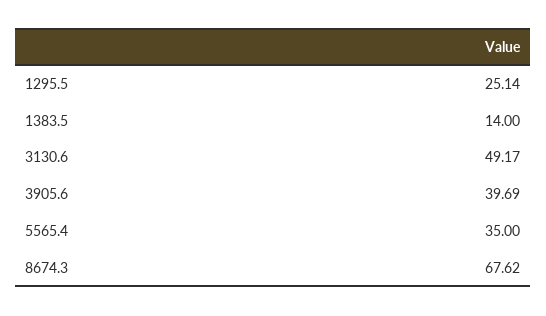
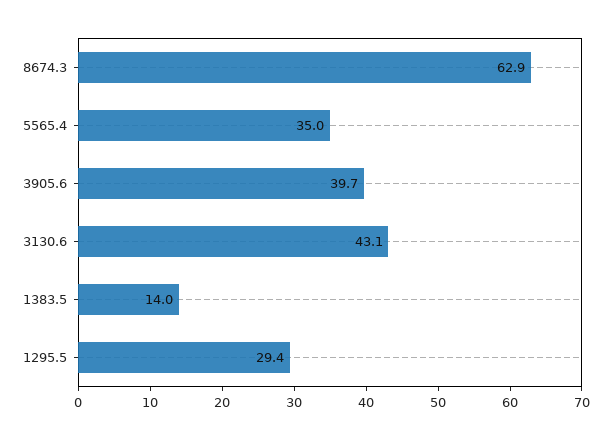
  {
-   "1295.5": 25.14,
+   "1295.5": 29.4,
    "1383.5": 14,
-   "3130.6": 49.17,
+   "3130.6": 43.1,
    "3905.6": 39.69,
    "5565.4": 35,
-   "8674.3": 67.62
+   "8674.3": 62.9
  }

